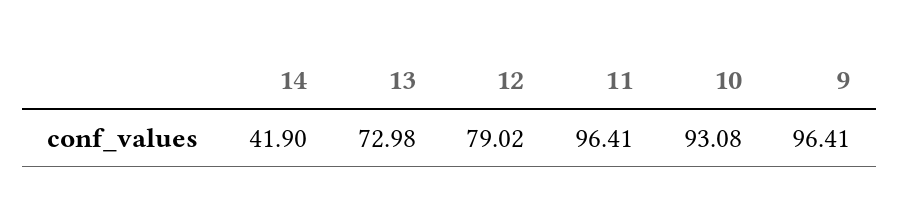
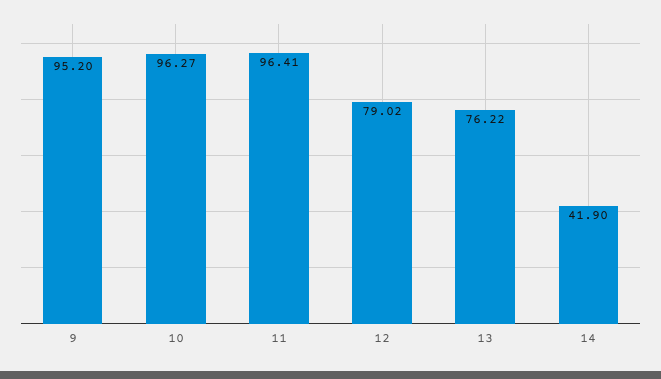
  {
    "14": 41.9,
-   "13": 72.98,
+   "13": 76.22,
    "12": 79.02,
    "11": 96.41,
-   "10": 93.08,
+   "10": 96.27,
-   "9": 96.41
+   "9": 95.2
  }

